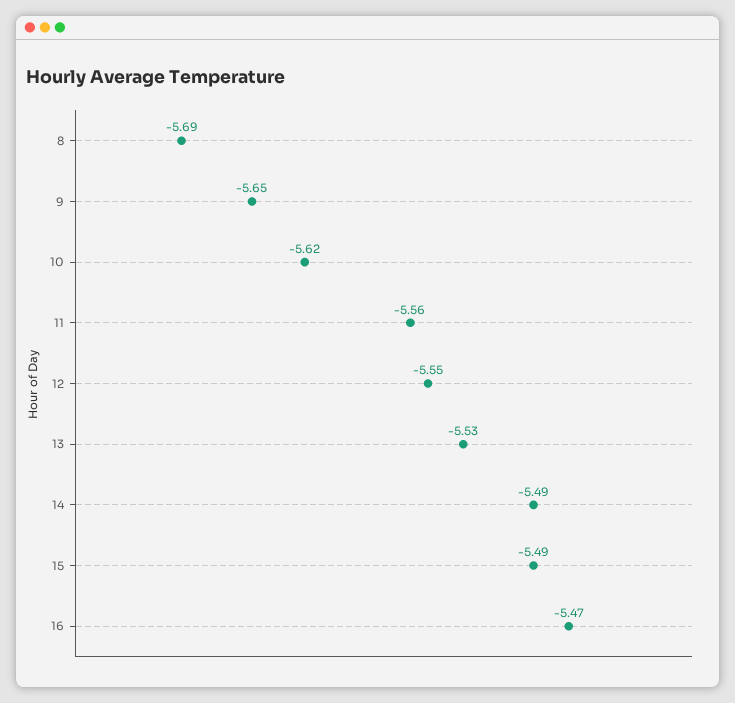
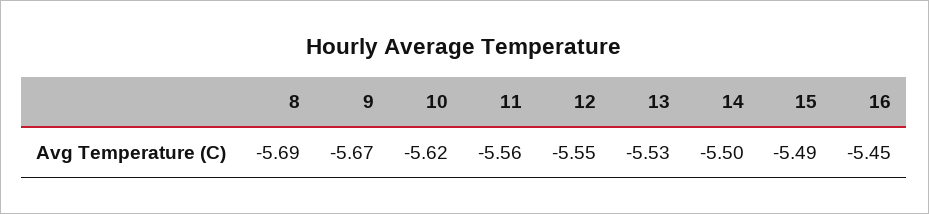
  {
    "8": -5.69,
-   "9": -5.65,
+   "9": -5.67,
    "10": -5.62,
    "11": -5.56,
    "12": -5.55,
    "13": -5.53,
-   "14": -5.49,
+   "14": -5.5,
    "15": -5.49,
-   "16": -5.47
+   "16": -5.45
  }

